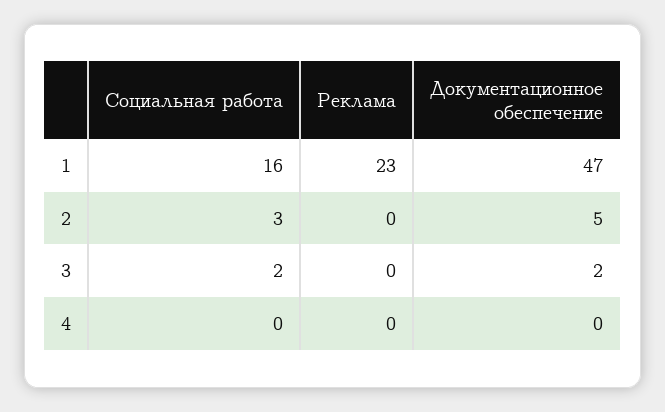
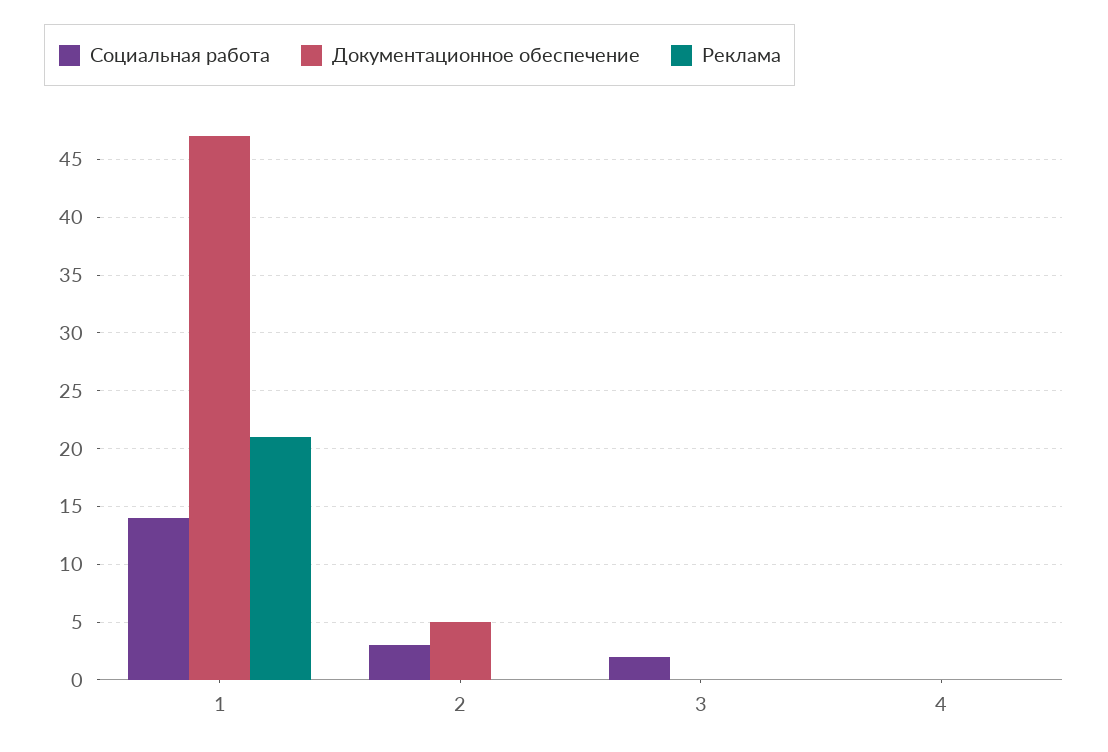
  {
    "Социальная работа": {
-     "1": 16,
+     "1": 14,
      "2": 3,
      "3": 2,
      "4": 0
    },
    "Реклама": {
-     "1": 23,
+     "1": 21,
      "2": 0,
      "3": 0,
      "4": 0
    },
    "Документационное обеспечение": {
      "1": 47,
      "2": 5,
-     "3": 2,
+     "3": 0,
      "4": 0
    }
  }

